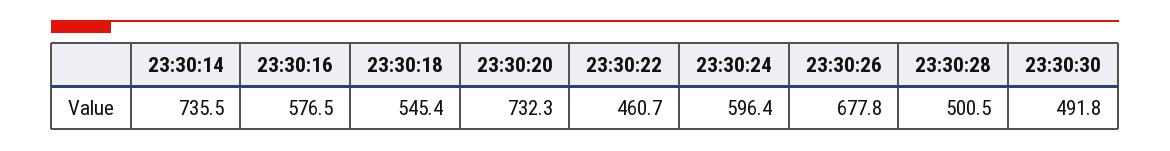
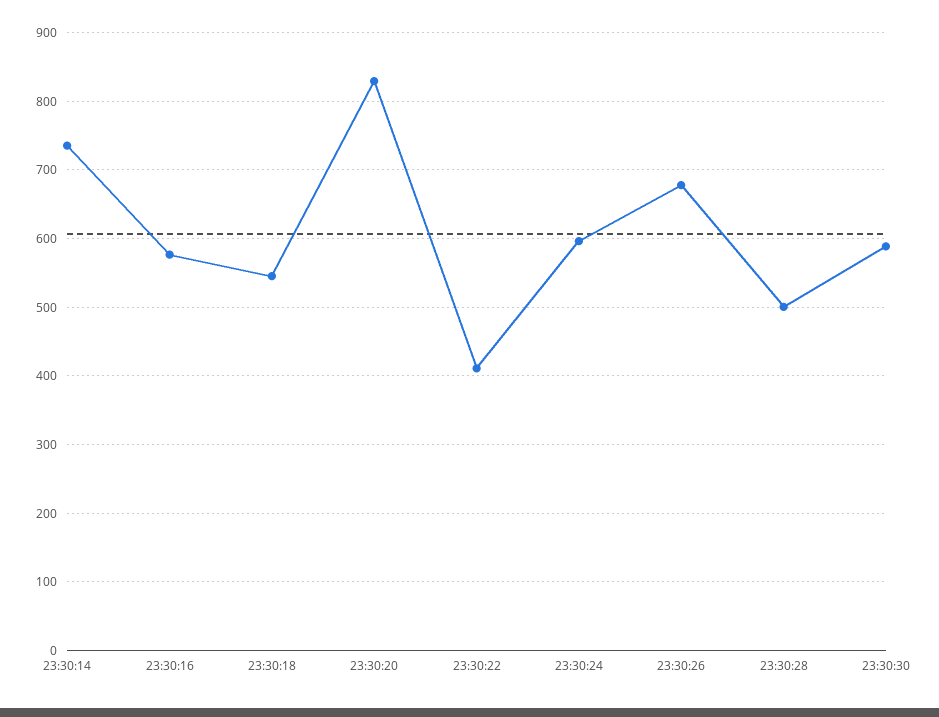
  {
    "23:30:14": 735.5,
    "23:30:16": 576.5,
    "23:30:18": 545.4,
-   "23:30:20": 732.3,
+   "23:30:20": 830,
-   "23:30:22": 460.7,
+   "23:30:22": 410,
    "23:30:24": 596.4,
    "23:30:26": 677.8,
    "23:30:28": 500.5,
-   "23:30:30": 491.8
+   "23:30:30": 590
  }

